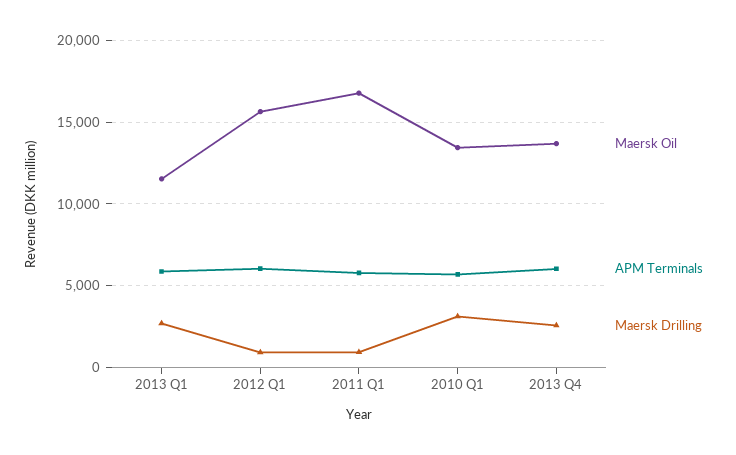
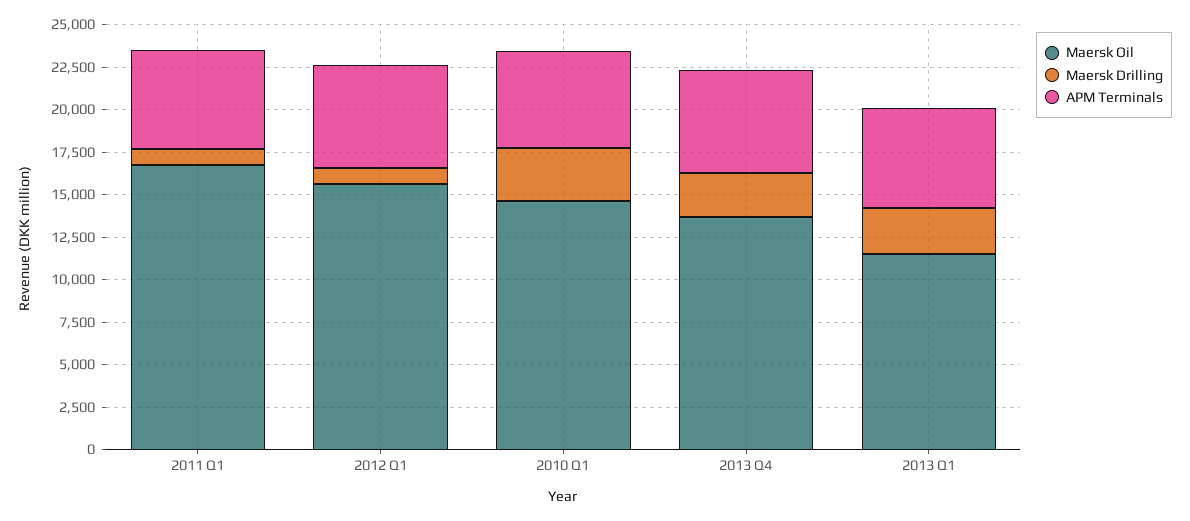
  {
    "Maersk Oil": {
      "2013 Q1": 11500,
      "2012 Q1": 15500,
      "2011 Q1": 17000,
-     "2010 Q1": 13500,
+     "2010 Q1": 14500,
      "2013 Q4": 13500
    },
    "APM Terminals": {
      "2013 Q1": 6000,
      "2012 Q1": 6000,
      "2011 Q1": 6000,
      "2010 Q1": 5500,
      "2013 Q4": 6000
    },
    "Maersk Drilling": {
      "2013 Q1": 2500,
      "2012 Q1": 1000,
      "2011 Q1": 1000,
      "2010 Q1": 3000,
      "2013 Q4": 2500
    }
  }

